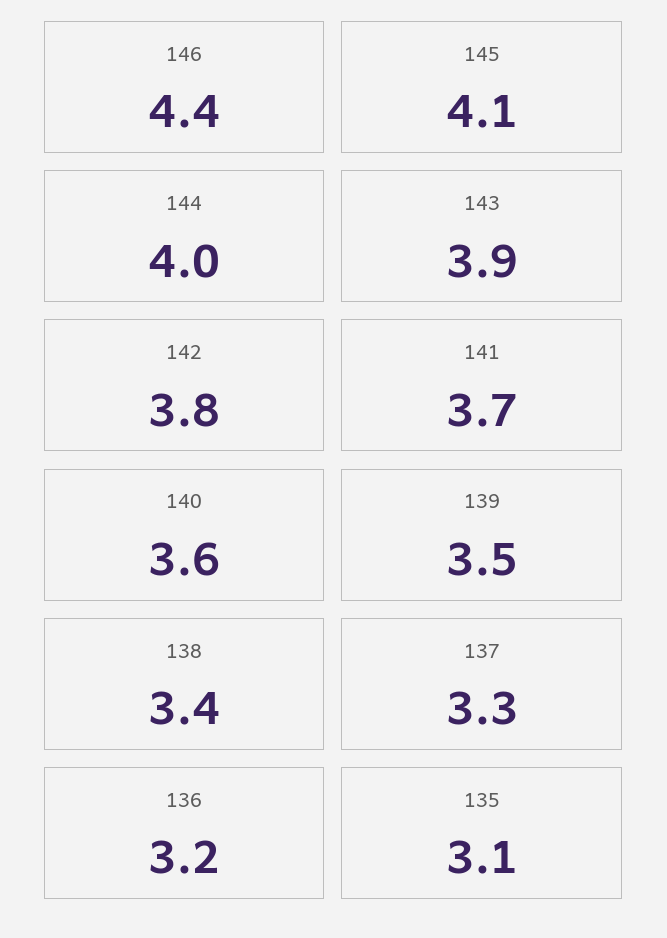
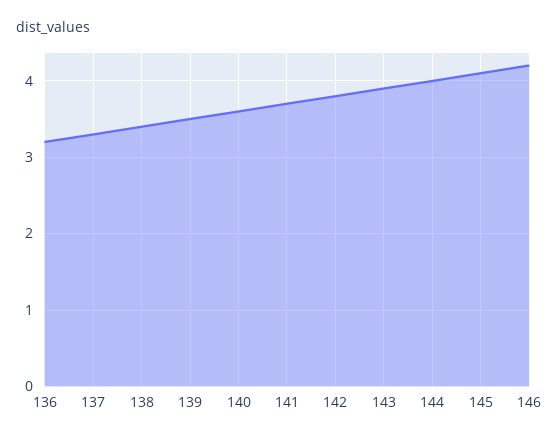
  {
-   "146": 4.4,
+   "146": 4.2,
    "145": 4.1,
    "144": 4,
    "143": 3.9,
    "142": 3.8,
    "141": 3.7,
    "140": 3.6,
    "139": 3.5,
    "138": 3.4,
    "137": 3.3,
-   "136": 3.2,
+   "136": 3.2
-   "135": 3.1
  }

